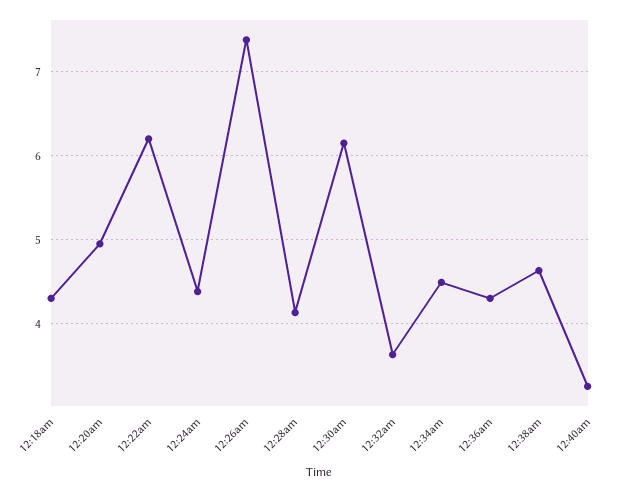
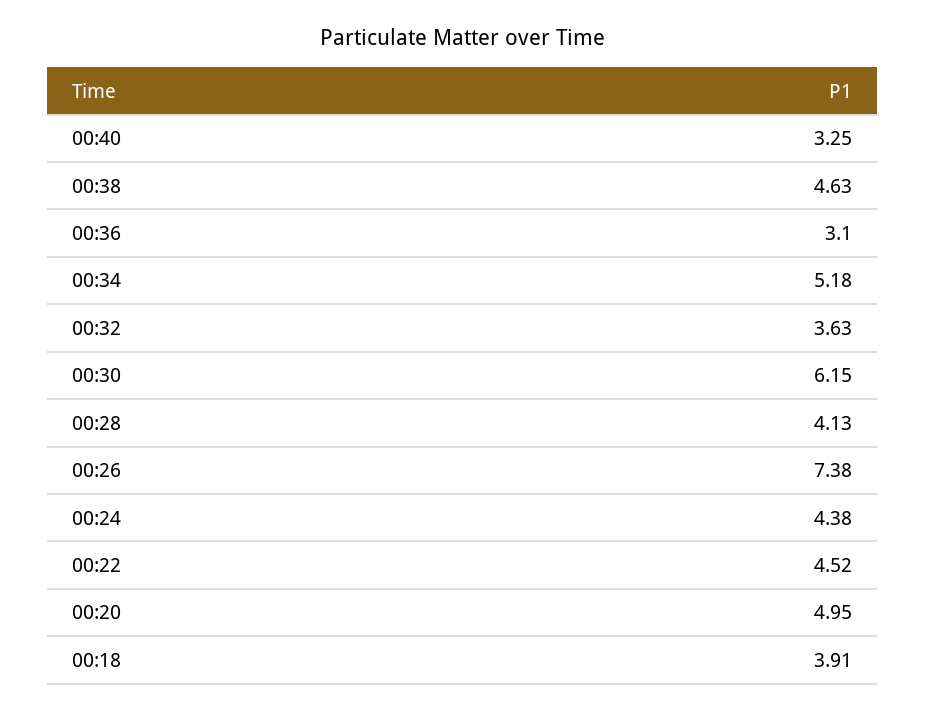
  {
-   "12:18am": 4.3,
+   "12:18am": 3.91,
    "12:20am": 4.95,
-   "12:22am": 6.2,
+   "12:22am": 4.52,
    "12:24am": 4.38,
    "12:26am": 7.38,
    "12:28am": 4.13,
    "12:30am": 6.15,
    "12:32am": 3.63,
-   "12:34am": 4.5,
+   "12:34am": 5.18,
-   "12:36am": 4.3,
+   "12:36am": 3.1,
    "12:38am": 4.63,
    "12:40am": 3.25
  }

